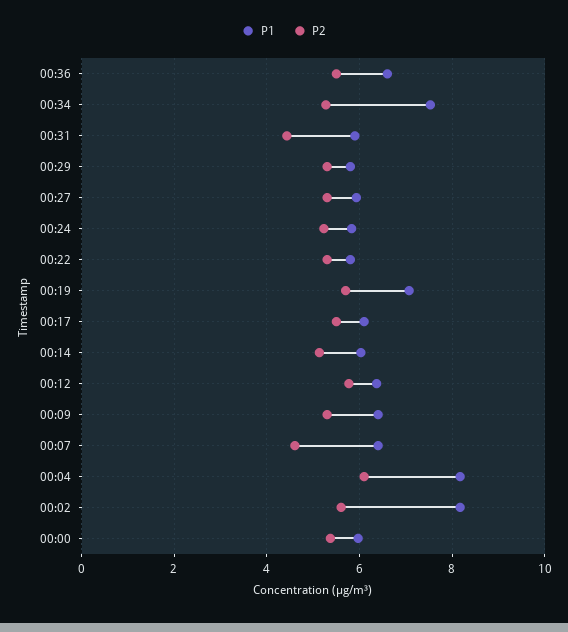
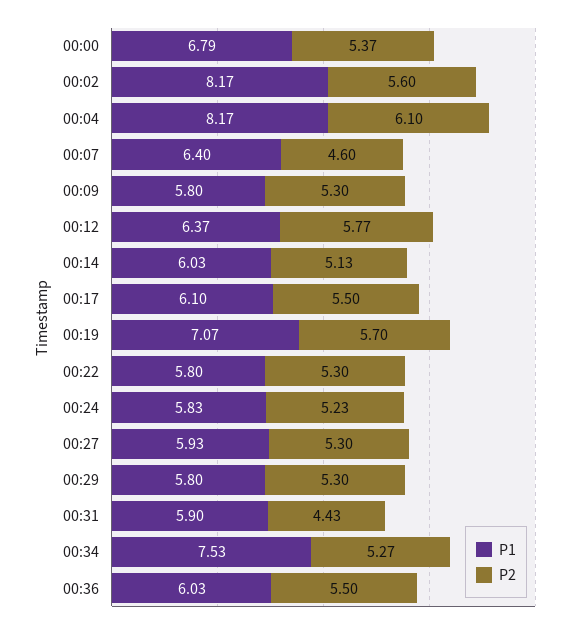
  {
    "P1": {
-     "00:36": 6.6,
+     "00:36": 6.03,
      "00:34": 7.53,
      "00:31": 5.9,
      "00:29": 5.8,
      "00:27": 5.93,
      "00:24": 5.83,
      "00:22": 5.8,
      "00:19": 7.07,
      "00:17": 6.1,
      "00:14": 6.03,
      "00:12": 6.37,
-     "00:09": 6.4,
+     "00:09": 5.8,
      "00:07": 6.4,
      "00:04": 8.17,
      "00:02": 8.17,
-     "00:00": 6
+     "00:00": 6.79
    },
    "P2": {
      "00:36": 5.5,
      "00:34": 5.27,
      "00:31": 4.43,
      "00:29": 5.3,
      "00:27": 5.3,
      "00:24": 5.23,
      "00:22": 5.3,
      "00:19": 5.7,
      "00:17": 5.5,
      "00:14": 5.13,
      "00:12": 5.77,
      "00:09": 5.3,
      "00:07": 4.6,
      "00:04": 6.1,
      "00:02": 5.6,
      "00:00": 5.37
    }
  }

